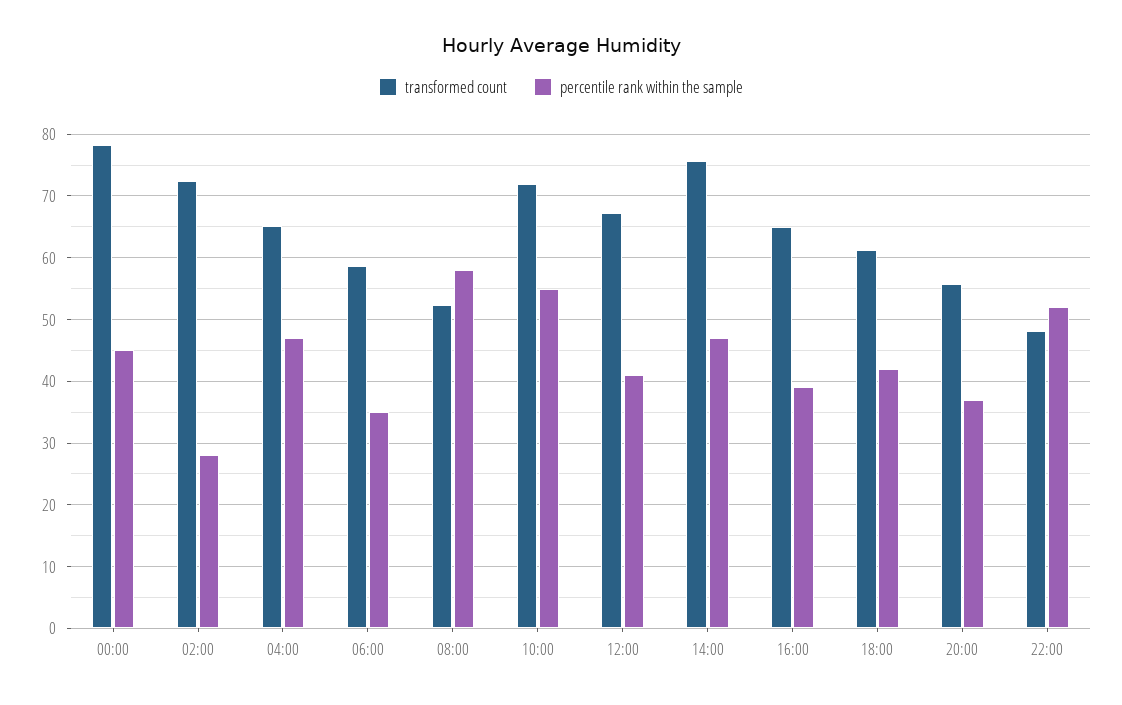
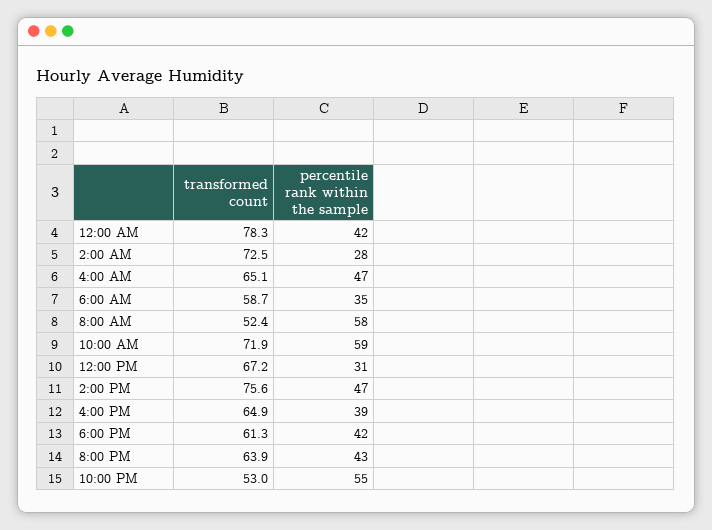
  {
    "transformed count": {
      "00:00": 78.3,
      "02:00": 72.5,
      "04:00": 65.1,
      "06:00": 58.7,
      "08:00": 52.4,
      "10:00": 71.9,
      "12:00": 67.2,
      "14:00": 75.6,
      "16:00": 64.9,
      "18:00": 61.3,
-     "20:00": 56,
+     "20:00": 63.9,
-     "22:00": 48
+     "22:00": 53
    },
    "percentile rank within the sample": {
-     "00:00": 45,
+     "00:00": 42,
      "02:00": 28,
      "04:00": 47,
      "06:00": 35,
      "08:00": 58,
-     "10:00": 55,
+     "10:00": 59,
-     "12:00": 41,
+     "12:00": 31,
      "14:00": 47,
      "16:00": 39,
      "18:00": 42,
-     "20:00": 37,
+     "20:00": 43,
-     "22:00": 52
+     "22:00": 55
    }
  }

